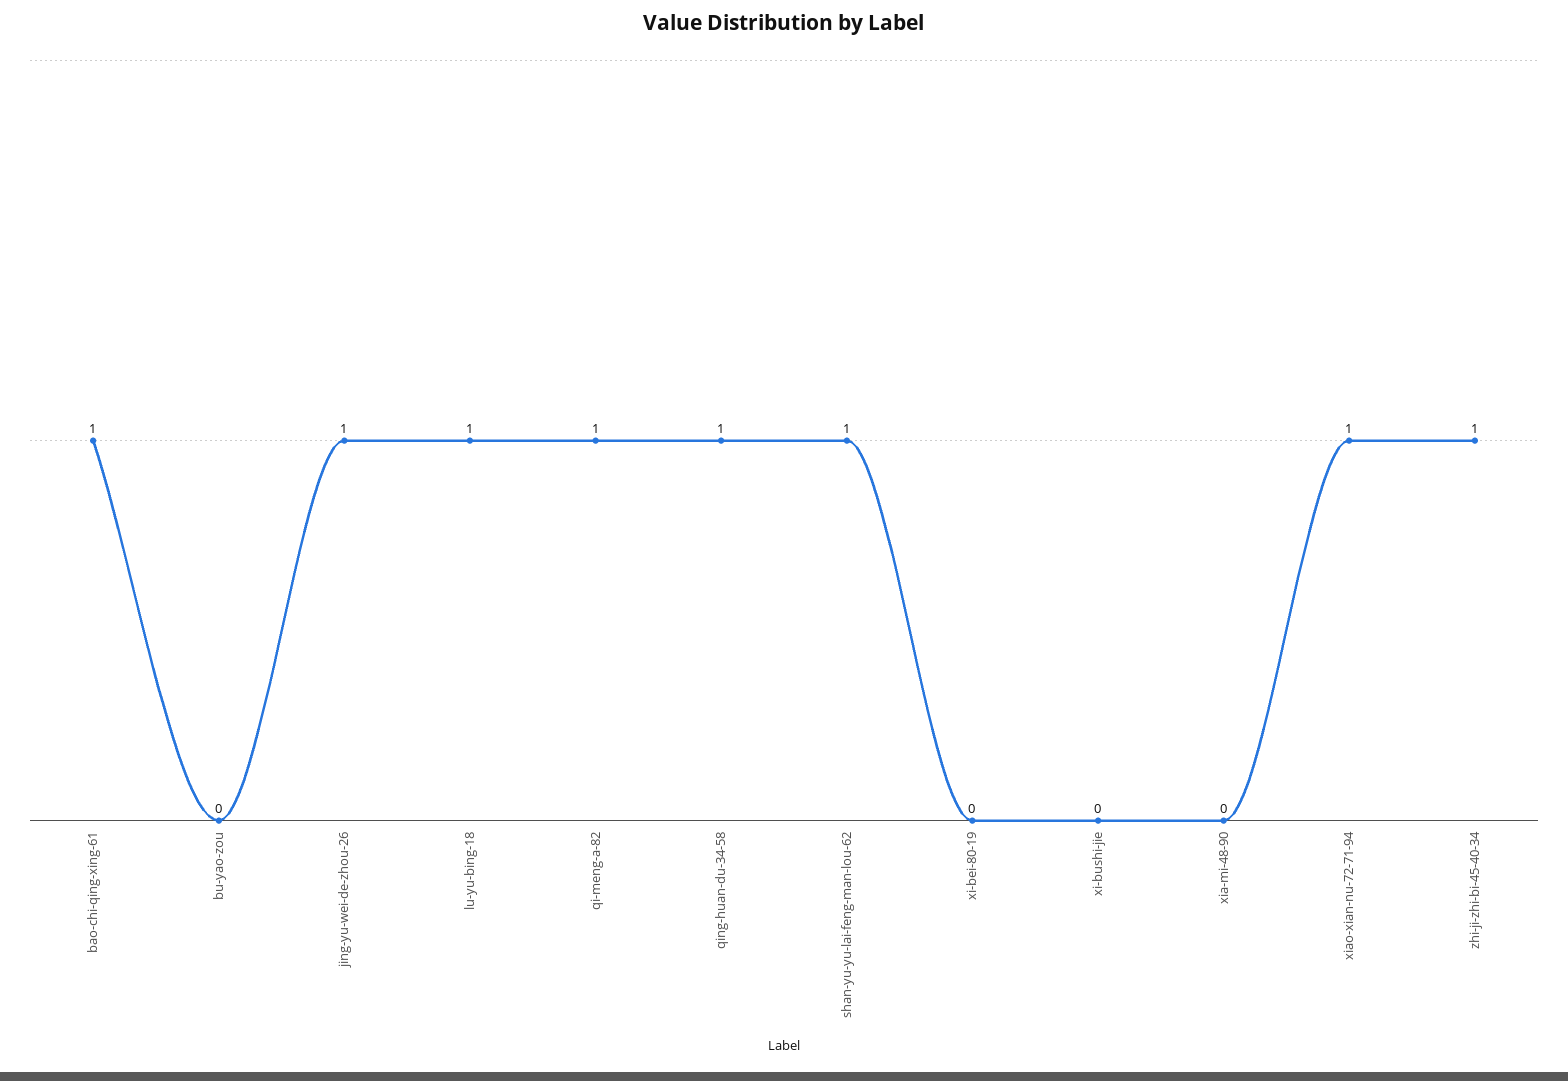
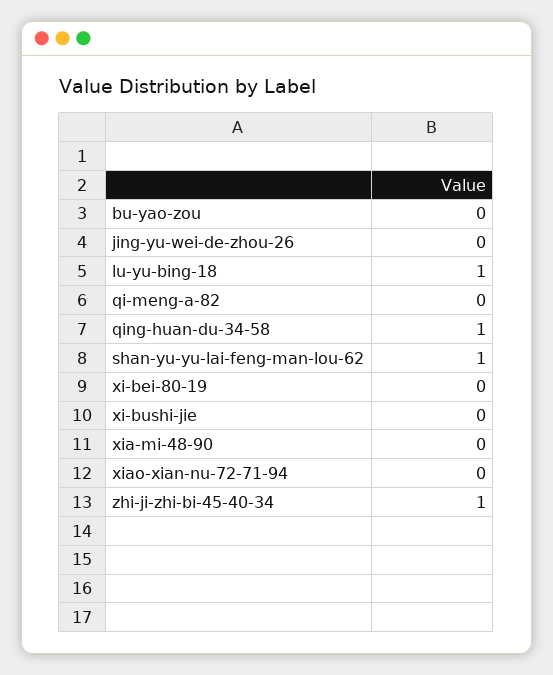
  {
-   "bao-chi-qing-xing-61": 1,
    "bu-yao-zou": 0,
-   "jing-yu-wei-de-zhou-26": 1,
+   "jing-yu-wei-de-zhou-26": 0,
    "lu-yu-bing-18": 1,
-   "qi-meng-a-82": 1,
+   "qi-meng-a-82": 0,
    "qing-huan-du-34-58": 1,
    "shan-yu-yu-lai-feng-man-lou-62": 1,
    "xi-bei-80-19": 0,
    "xi-bushi-jie": 0,
    "xia-mi-48-90": 0,
-   "xiao-xian-nu-72-71-94": 1,
+   "xiao-xian-nu-72-71-94": 0,
    "zhi-ji-zhi-bi-45-40-34": 1
  }

